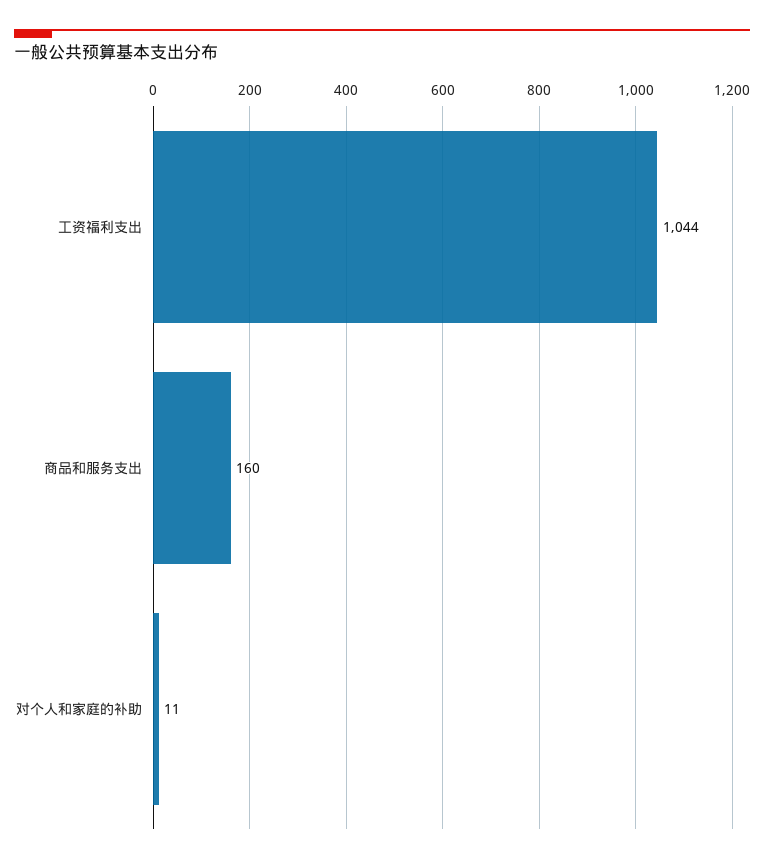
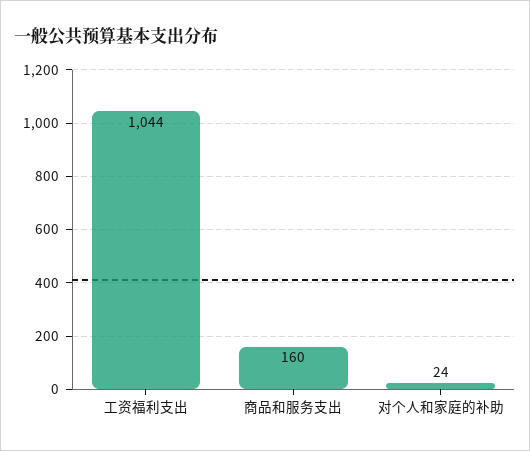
  {
    "工资福利支出": 1044,
    "商品和服务支出": 160,
-   "对个人和家庭的补助": 11
+   "对个人和家庭的补助": 24
  }

